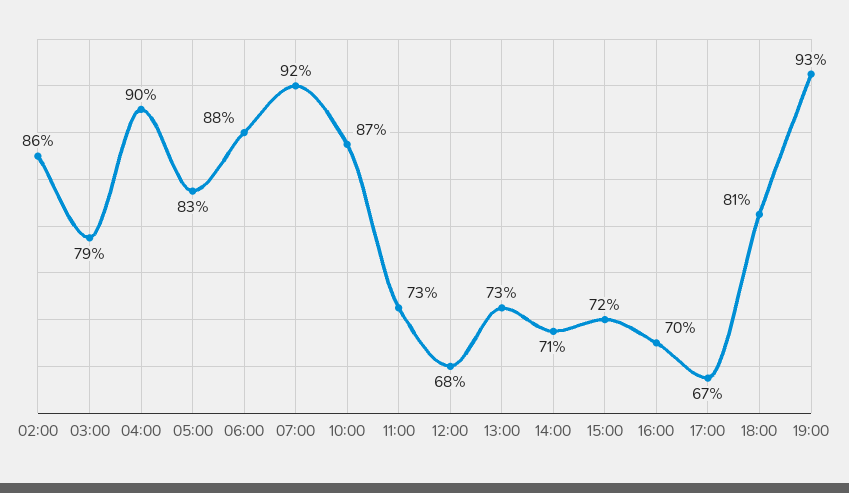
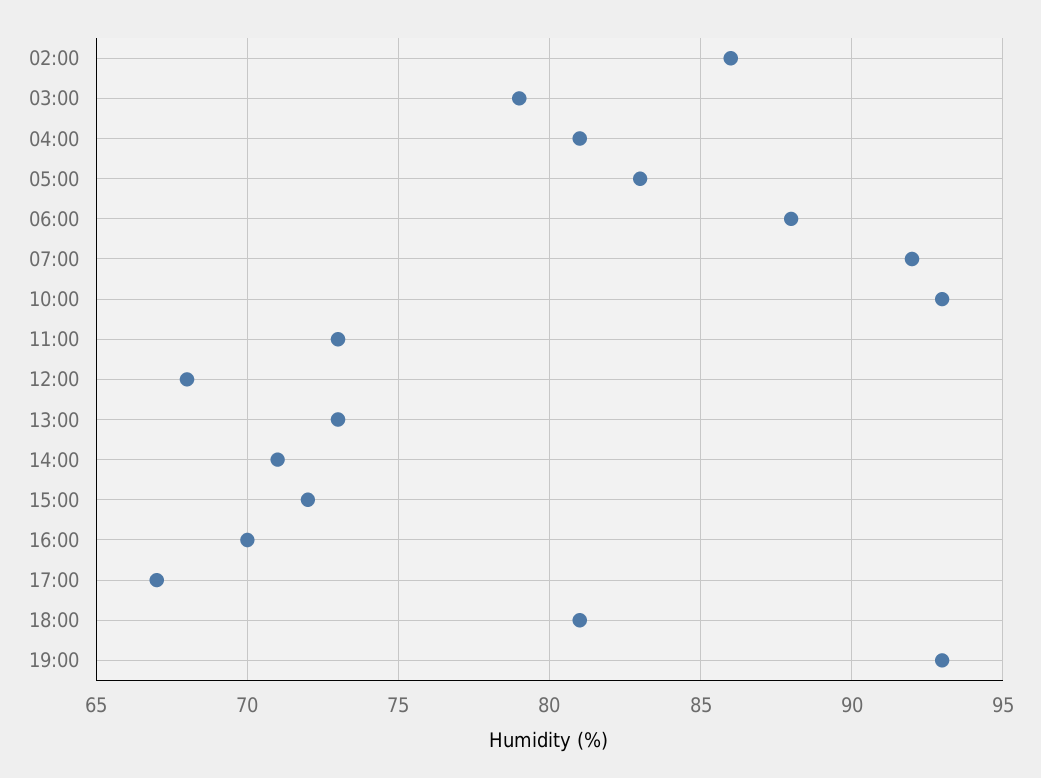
  {
    "02:00": 86,
    "03:00": 79,
-   "04:00": 90,
+   "04:00": 81,
    "05:00": 83,
    "06:00": 88,
    "07:00": 92,
-   "10:00": 87,
+   "10:00": 93,
    "11:00": 73,
    "12:00": 68,
    "13:00": 73,
    "14:00": 71,
    "15:00": 72,
    "16:00": 70,
    "17:00": 67,
    "18:00": 81,
    "19:00": 93
  }

